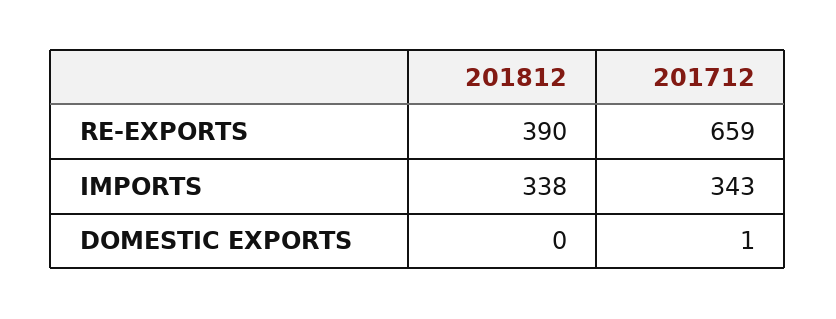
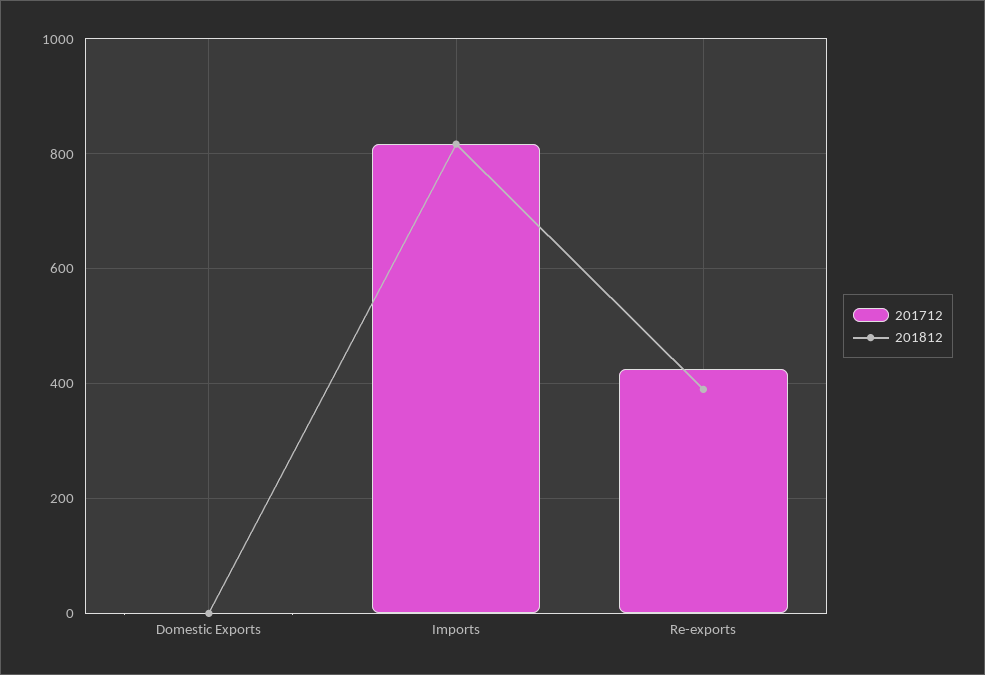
  {
    "201812": {
      "RE-EXPORTS": 390,
-     "IMPORTS": 338,
+     "IMPORTS": 820,
      "DOMESTIC EXPORTS": 0
    },
    "201712": {
-     "RE-EXPORTS": 659,
+     "RE-EXPORTS": 420,
-     "IMPORTS": 343,
+     "IMPORTS": 820,
      "DOMESTIC EXPORTS": 1
    }
  }

